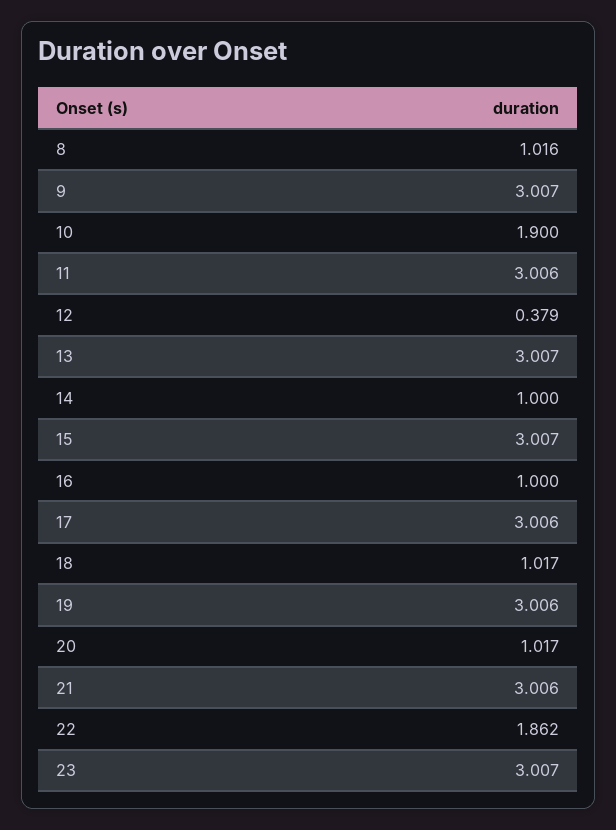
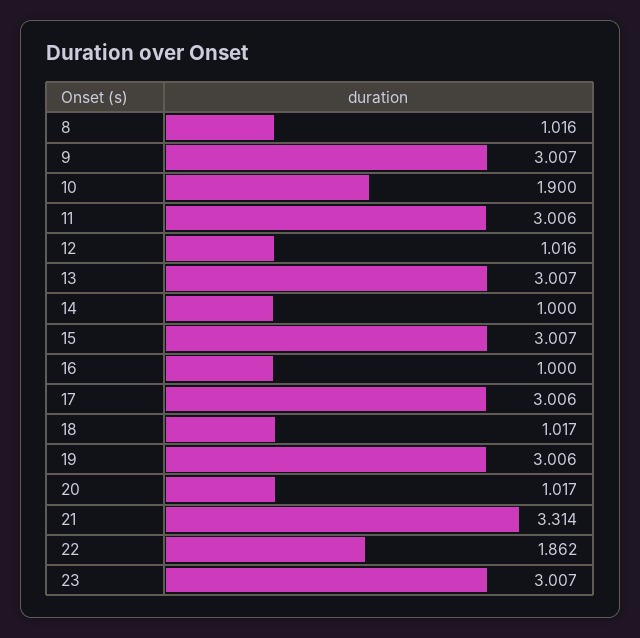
  {
    "8": 1.016,
    "9": 3.007,
    "10": 1.9,
    "11": 3.006,
-   "12": 0.379,
+   "12": 1.016,
    "13": 3.007,
    "14": 1,
    "15": 3.007,
    "16": 1,
    "17": 3.006,
    "18": 1.017,
    "19": 3.006,
    "20": 1.017,
-   "21": 3.006,
+   "21": 3.314,
    "22": 1.862,
    "23": 3.007
  }

